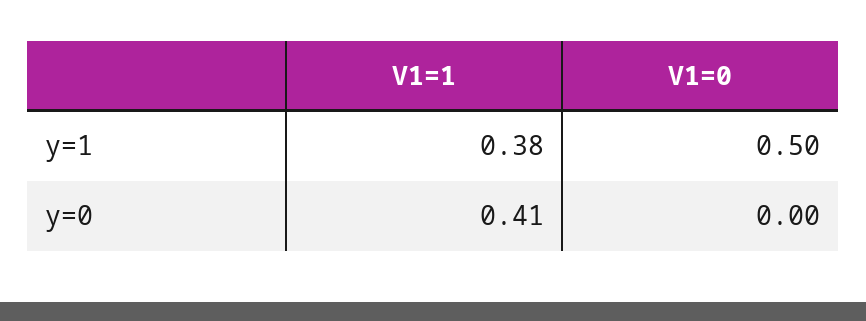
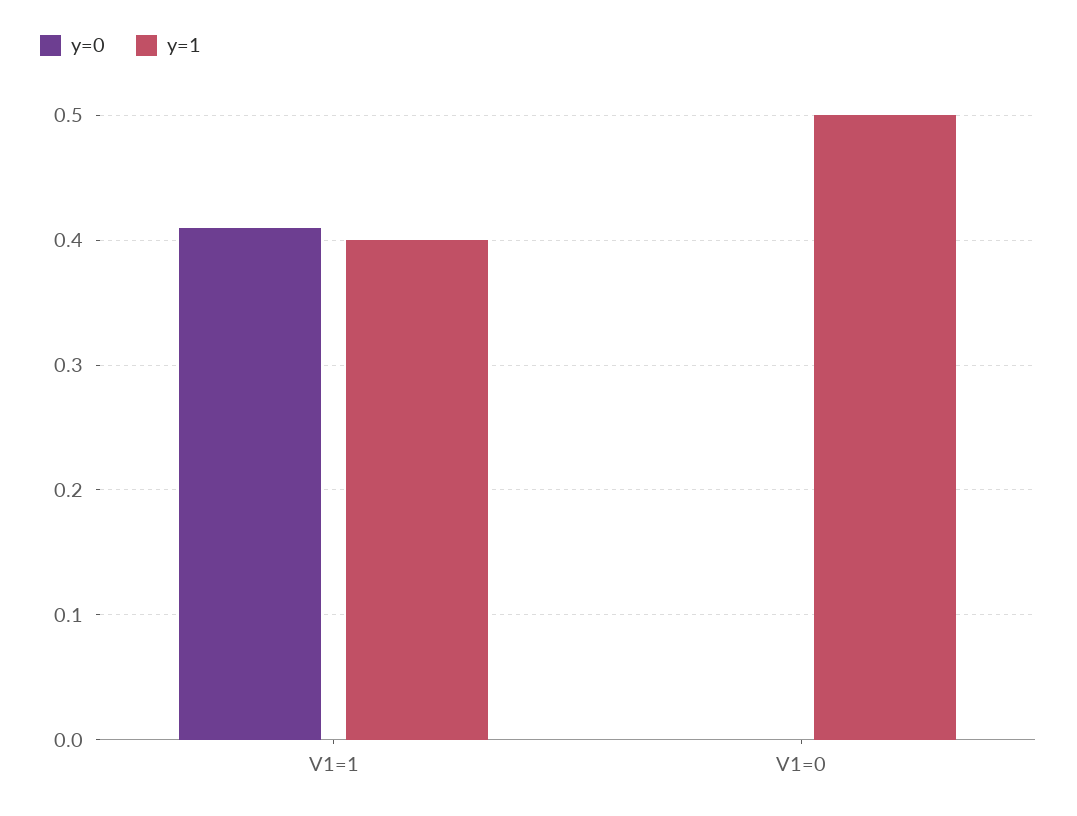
  {
    "y=1": {
-     "V1=1": 0.38,
+     "V1=1": 0.4,
      "V1=0": 0.5
    },
    "y=0": {
      "V1=1": 0.41,
      "V1=0": 0
    }
  }

